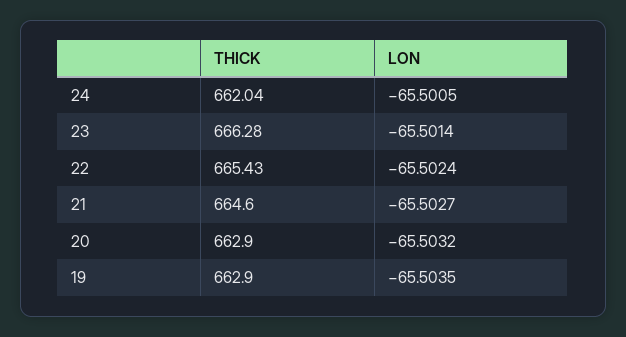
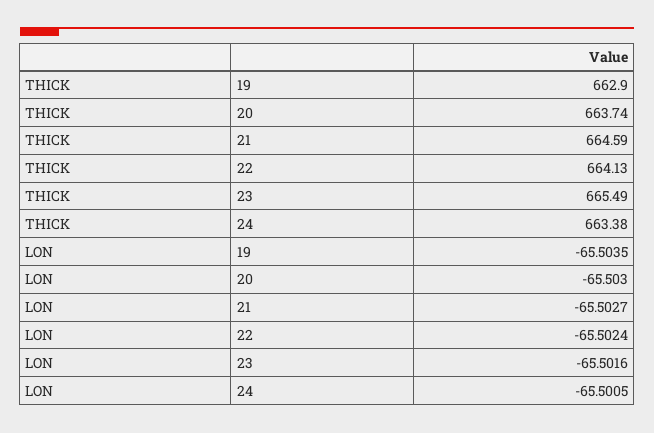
  {
    "THICK": {
-     "24": 662.04,
+     "24": 663.38,
-     "23": 666.28,
+     "23": 665.49,
-     "22": 665.43,
+     "22": 664.13,
-     "21": 664.6,
+     "21": 664.59,
-     "20": 662.9,
+     "20": 663.74,
      "19": 662.9
    },
    "LON": {
      "24": -65.5005,
-     "23": -65.5014,
+     "23": -65.5016,
      "22": -65.5024,
      "21": -65.5027,
-     "20": -65.5032,
+     "20": -65.503,
      "19": -65.5035
    }
  }

